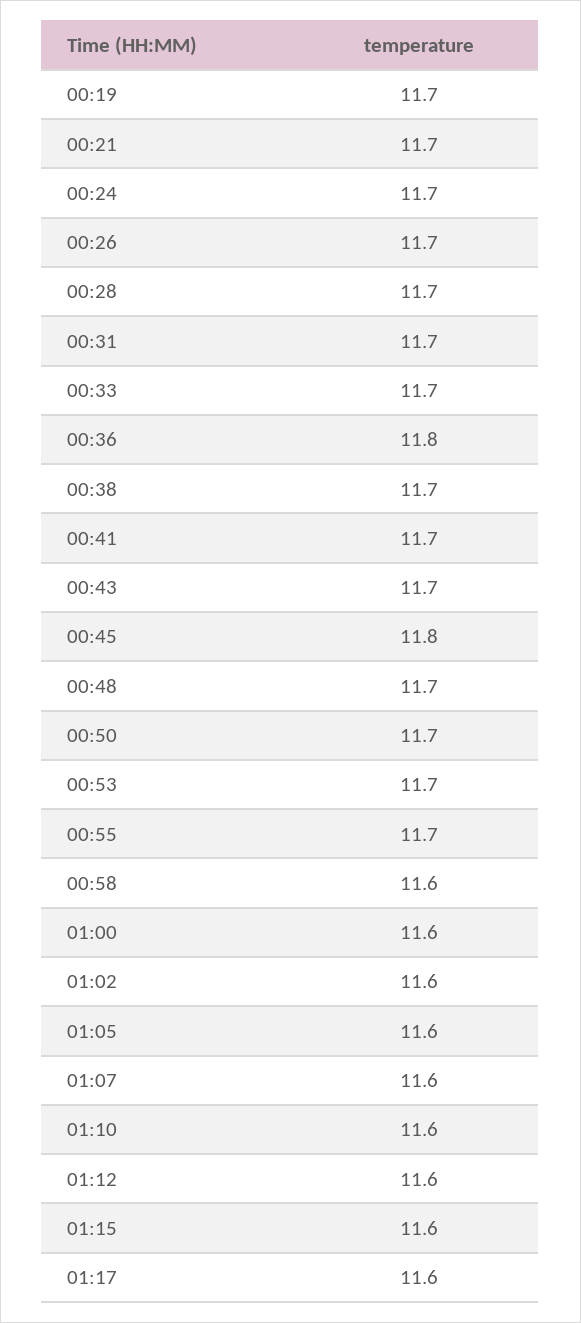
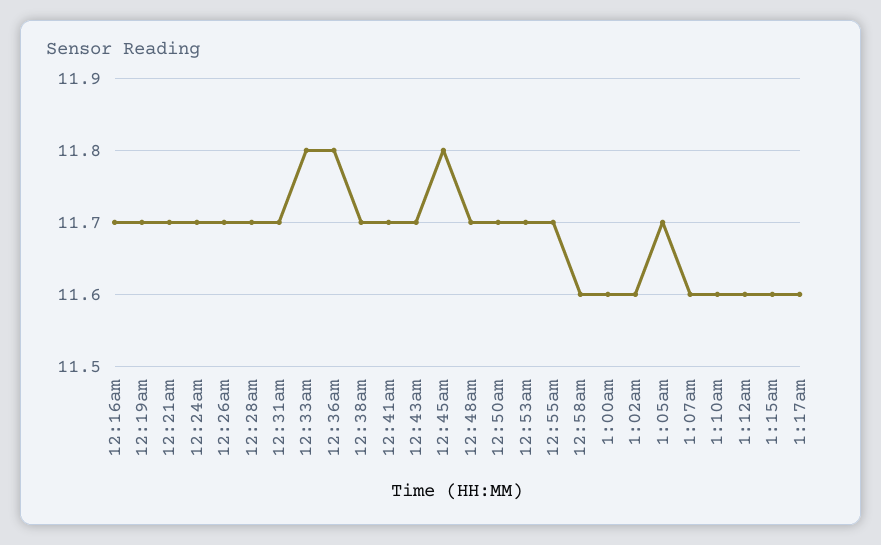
  {
    "00:19": 11.7,
    "00:21": 11.7,
    "00:24": 11.7,
    "00:26": 11.7,
    "00:28": 11.7,
    "00:31": 11.7,
-   "00:33": 11.7,
+   "00:33": 11.8,
    "00:36": 11.8,
    "00:38": 11.7,
    "00:41": 11.7,
    "00:43": 11.7,
    "00:45": 11.8,
    "00:48": 11.7,
    "00:50": 11.7,
    "00:53": 11.7,
    "00:55": 11.7,
    "00:58": 11.6,
    "01:00": 11.6,
    "01:02": 11.6,
-   "01:05": 11.6,
+   "01:05": 11.7,
    "01:07": 11.6,
    "01:10": 11.6,
    "01:12": 11.6,
    "01:15": 11.6,
-   "01:17": 11.6
+   "01:17": 11.6,
+   "12:16am": 11.7
  }

